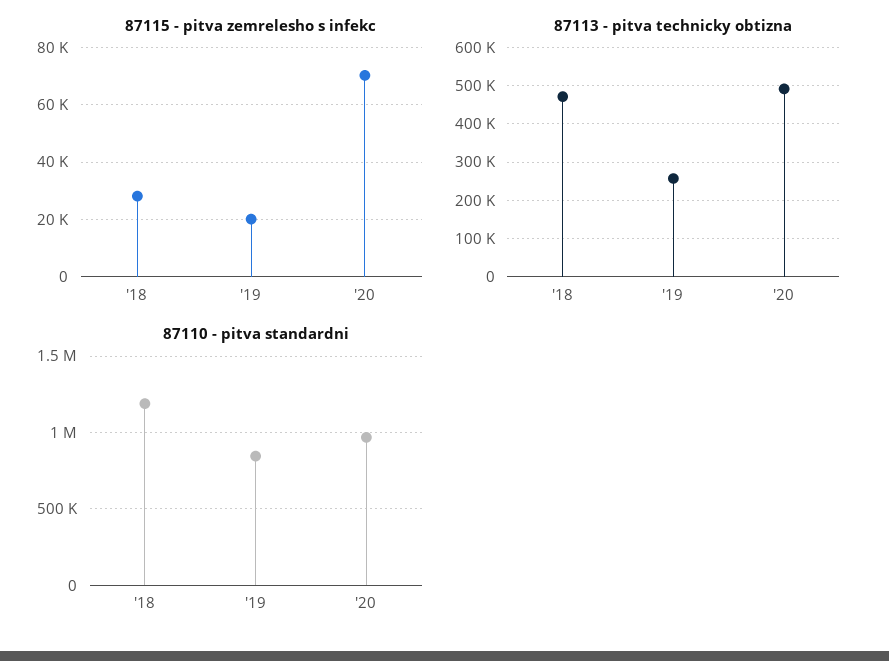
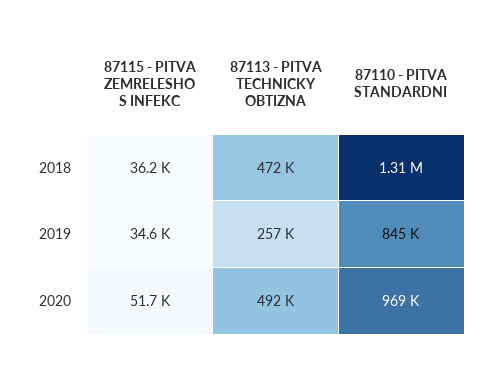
  {
    "87115 - pitva zemrelesho s infekc": {
-     "'18": 27500,
+     "'18": 36200,
-     "'19": 20000,
+     "'19": 34600,
-     "'20": 70000
+     "'20": 51700
    },
    "87113 - pitva technicky obtizna": {
      "'18": 472000,
      "'19": 257000,
      "'20": 492000
    },
    "87110 - pitva standardni": {
-     "'18": 1200000,
+     "'18": 1310000,
      "'19": 845000,
      "'20": 969000
    }
  }

